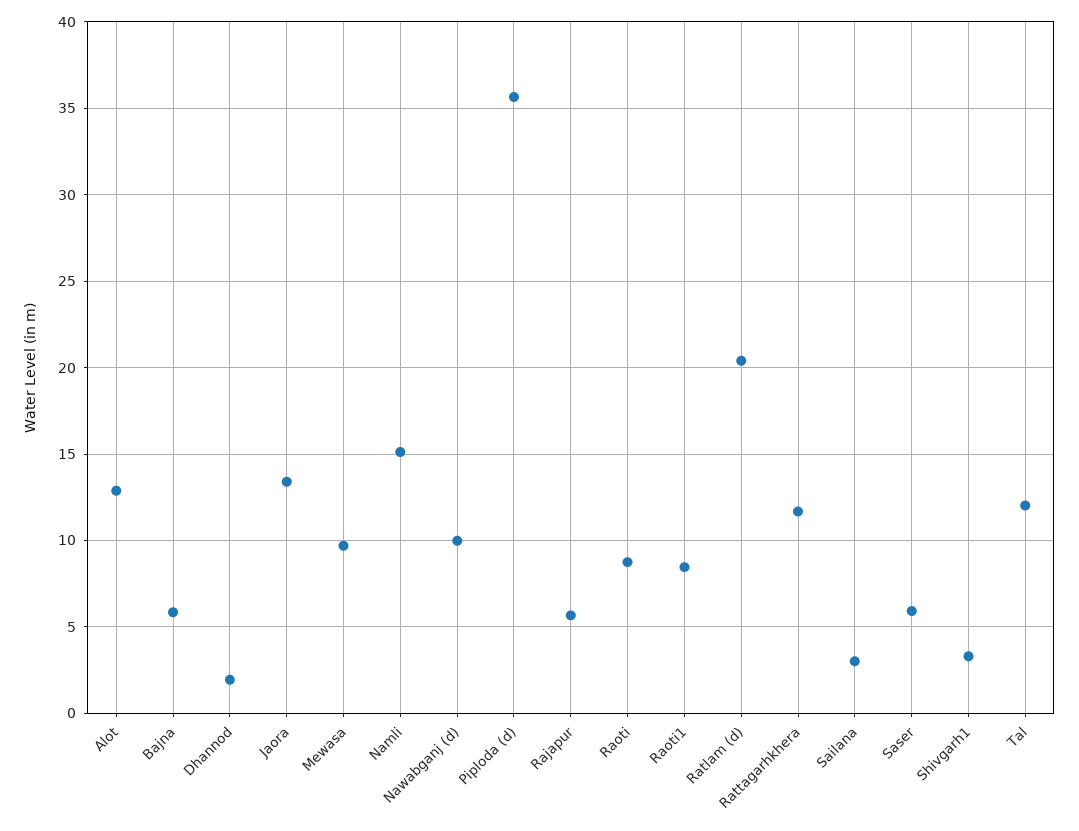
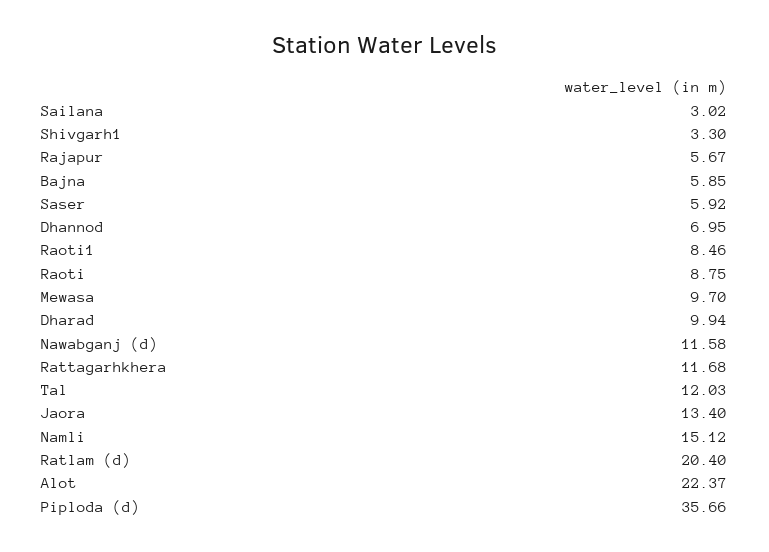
  {
-   "Alot": 13,
+   "Alot": 22.37,
    "Bajna": 5.85,
-   "Dhannod": 2,
+   "Dhannod": 6.95,
    "Jaora": 13.4,
    "Mewasa": 9.7,
    "Namli": 15.12,
-   "Nawabganj (d)": 10,
+   "Nawabganj (d)": 11.58,
    "Piploda (d)": 35.66,
    "Rajapur": 5.67,
    "Raoti": 8.75,
    "Raoti1": 8.46,
    "Ratlam (d)": 20.4,
    "Rattagarhkhera": 11.68,
    "Sailana": 3.02,
    "Saser": 5.92,
    "Shivgarh1": 3.3,
-   "Tal": 12.03
+   "Tal": 12.03,
+   "Dharad": 9.94
  }

